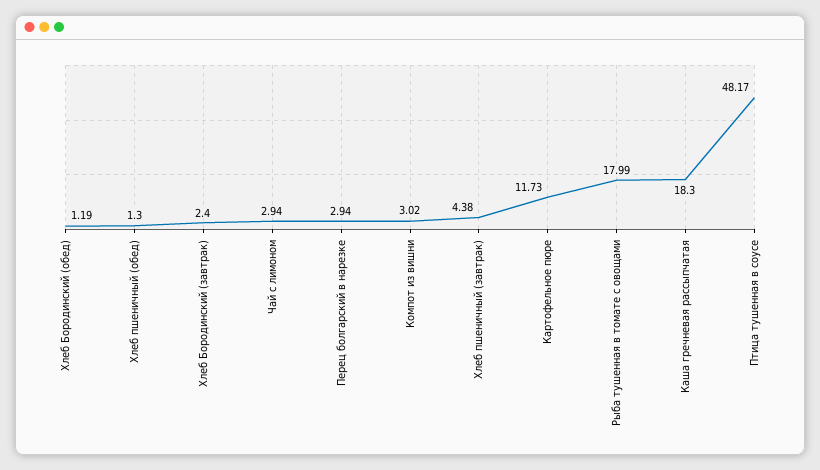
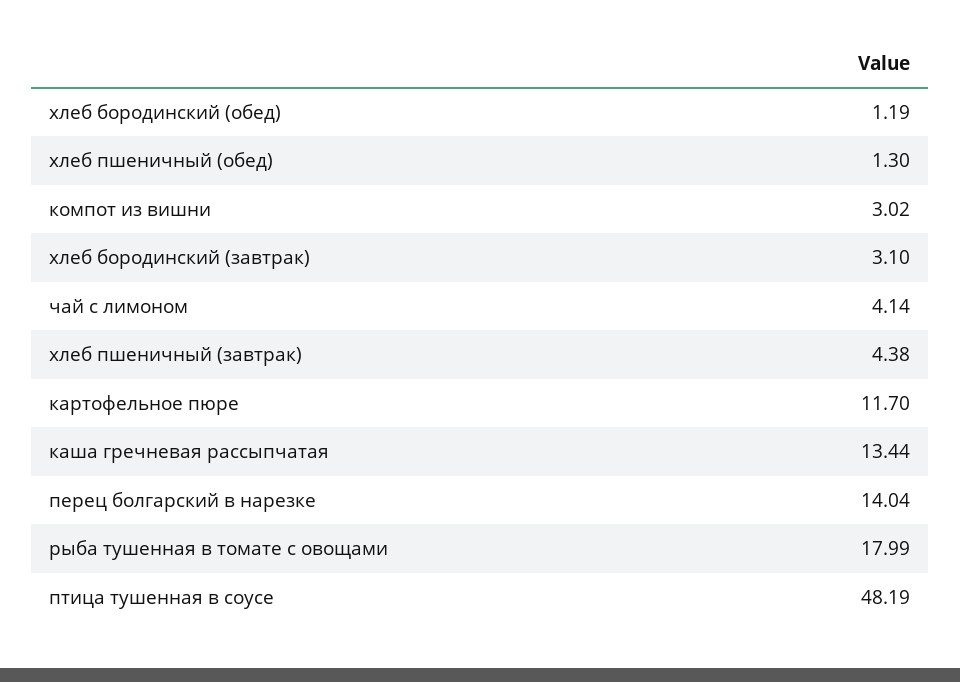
  {
    "Хлеб Бородинский (обед)": 1.19,
    "Хлеб пшеничный (обед)": 1.3,
-   "Хлеб Бородинский (завтрак)": 2.4,
+   "Хлеб Бородинский (завтрак)": 3.1,
-   "Чай с лимоном": 2.94,
+   "Чай с лимоном": 4.14,
-   "Перец болгарский в нарезке": 2.94,
+   "Перец болгарский в нарезке": 14.04,
    "Компот из вишни": 3.02,
    "Хлеб пшеничный (завтрак)": 4.38,
-   "Картофельное пюре": 11.73,
+   "Картофельное пюре": 11.7,
    "Рыба тушенная в томате с овощами": 17.99,
-   "Каша гречневая рассыпчатая": 18.3,
+   "Каша гречневая рассыпчатая": 13.44,
-   "Птица тушенная в соусе": 48.17
+   "Птица тушенная в соусе": 48.19
  }

